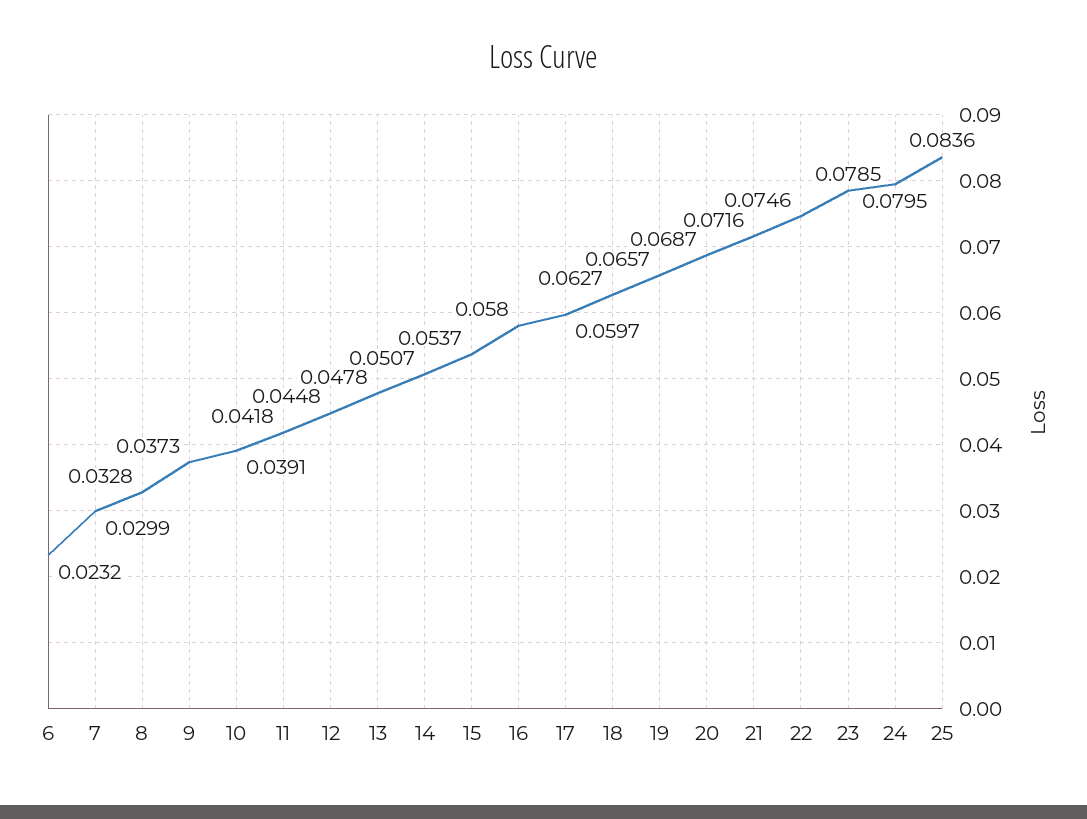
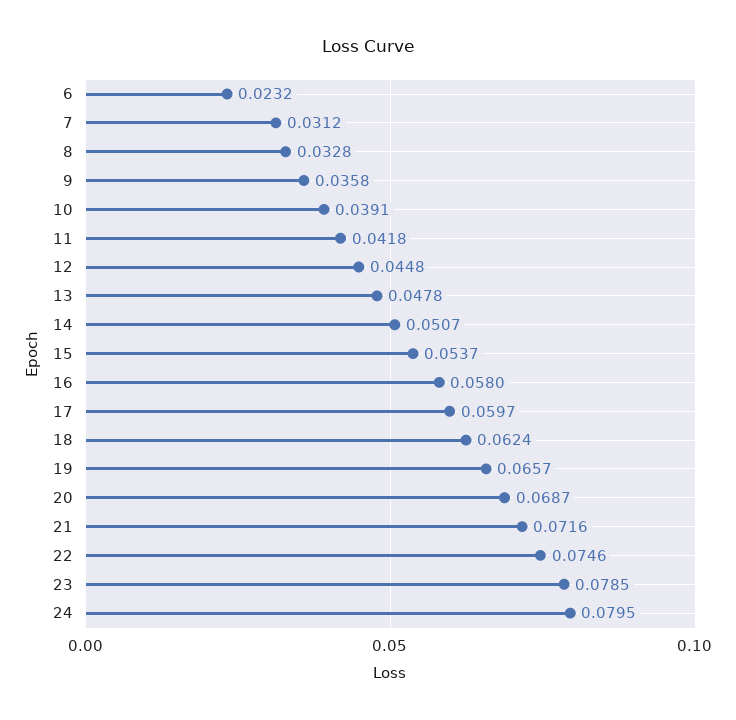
  {
    "6": 0.0232,
-   "7": 0.0299,
+   "7": 0.0312,
    "8": 0.0328,
-   "9": 0.0373,
+   "9": 0.0358,
    "10": 0.0391,
    "11": 0.0418,
    "12": 0.0448,
    "13": 0.0478,
    "14": 0.0507,
    "15": 0.0537,
    "16": 0.058,
    "17": 0.0597,
-   "18": 0.0627,
+   "18": 0.0624,
    "19": 0.0657,
    "20": 0.0687,
    "21": 0.0716,
    "22": 0.0746,
    "23": 0.0785,
-   "24": 0.0795,
+   "24": 0.0795
-   "25": 0.0836
  }

